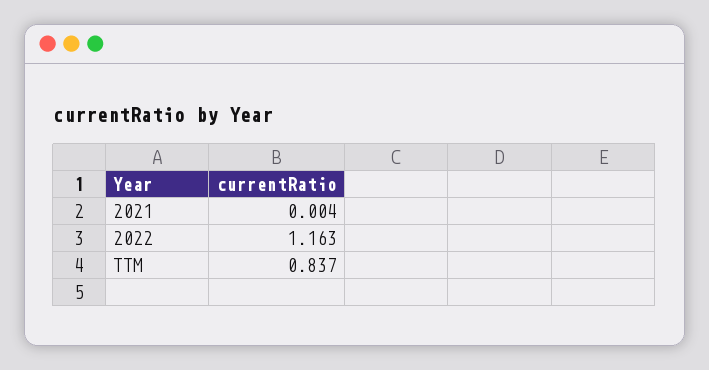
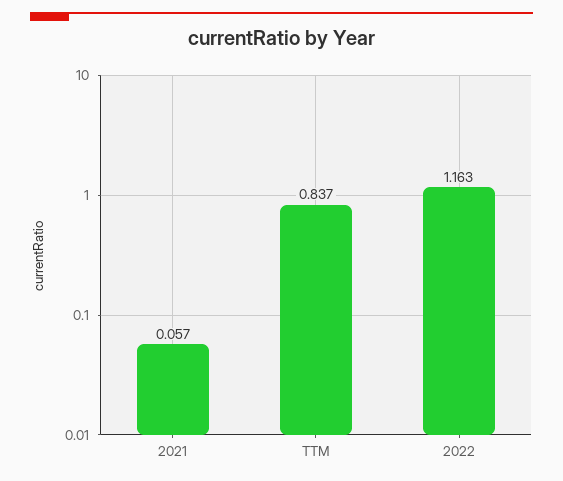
  {
-   "2021": 0.004,
+   "2021": 0.057,
    "2022": 1.163,
    "TTM": 0.837
  }

